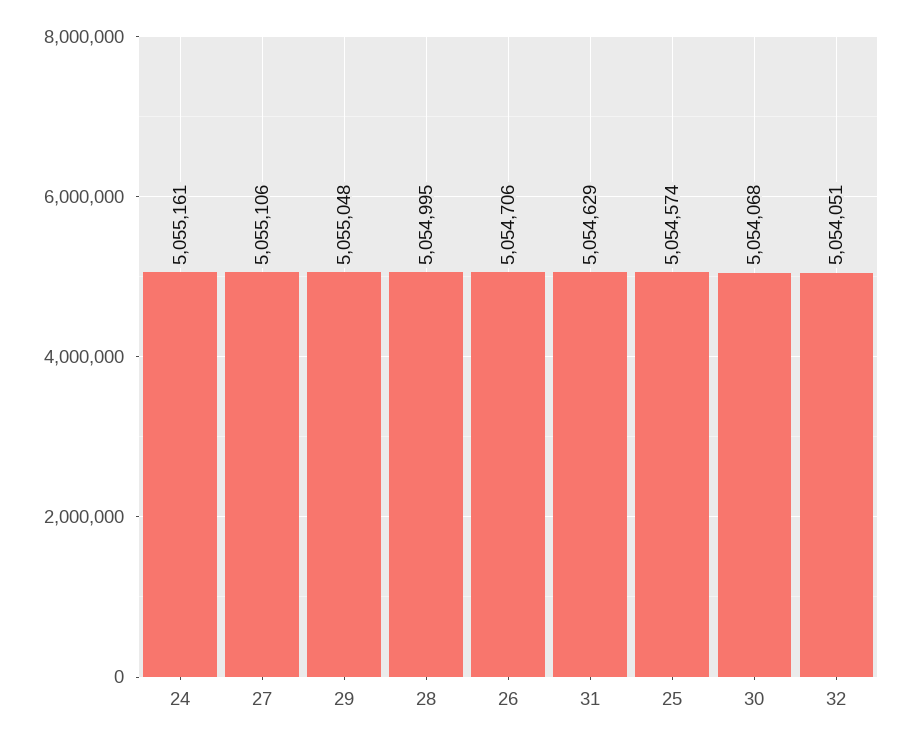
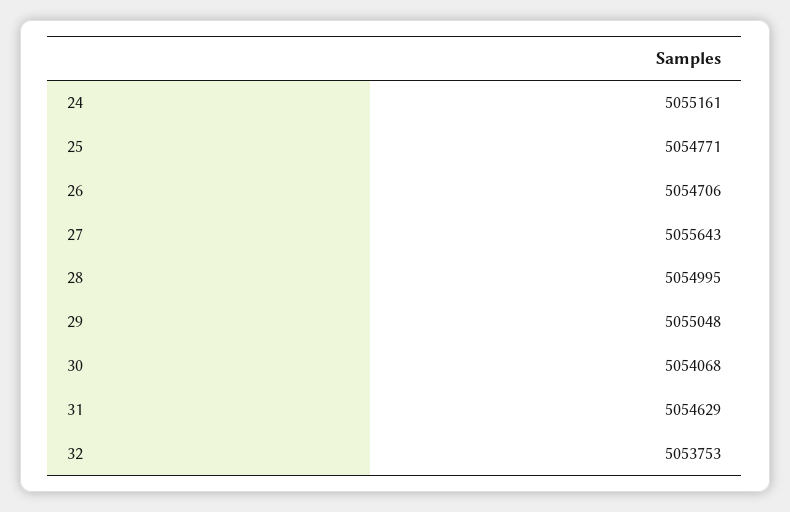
  {
    "24": 5055161,
-   "27": 5055106,
+   "27": 5055643,
    "29": 5055048,
    "28": 5054995,
    "26": 5054706,
    "31": 5054629,
-   "25": 5054574,
+   "25": 5054771,
    "30": 5054068,
-   "32": 5054051
+   "32": 5053753
  }

